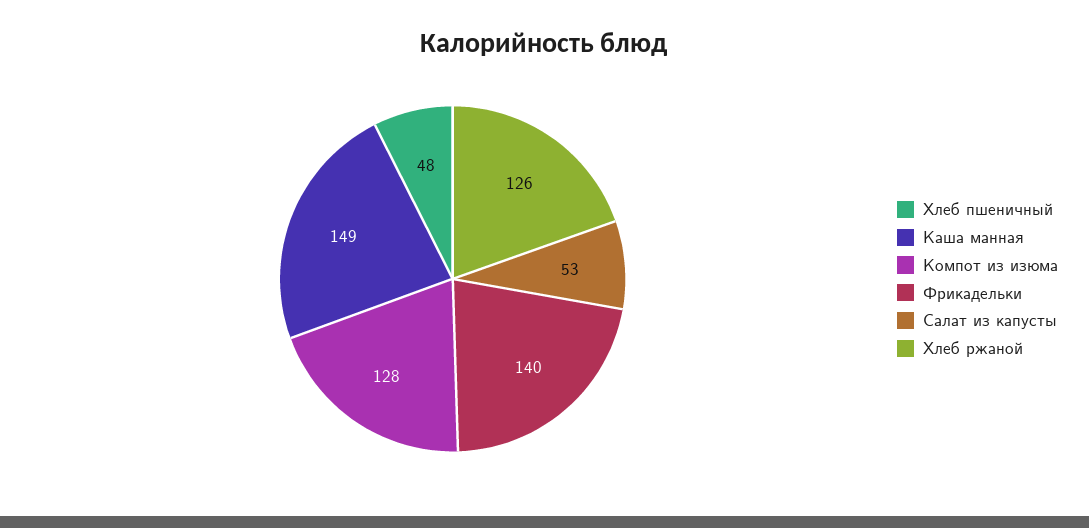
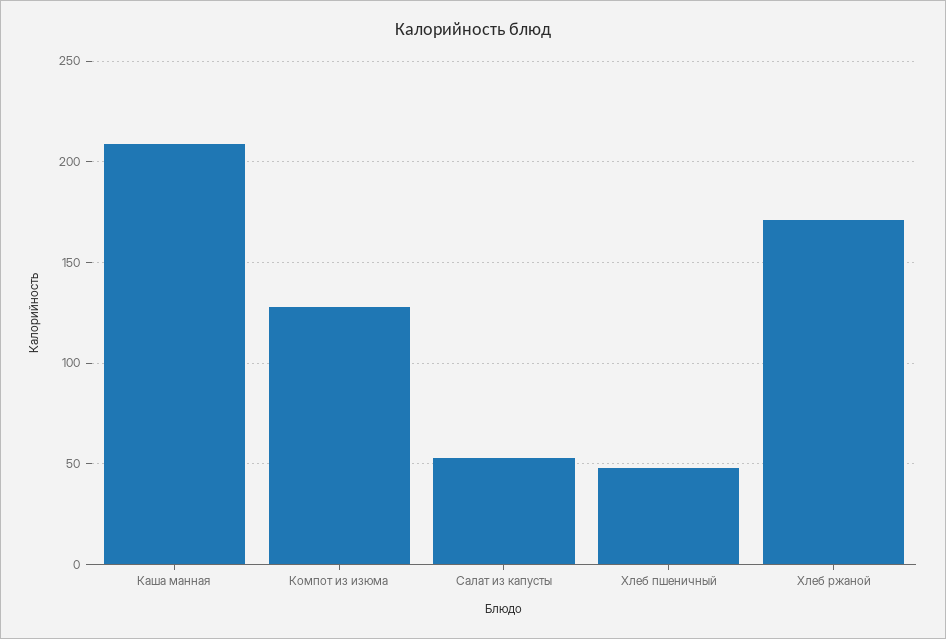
  {
    "Хлеб пшеничный": 48,
-   "Каша манная": 149,
+   "Каша манная": 210,
    "Компот из изюма": 128,
-   "Фрикадельки": 140,
    "Салат из капусты": 53,
-   "Хлеб ржаной": 126
+   "Хлеб ржаной": 170
  }

